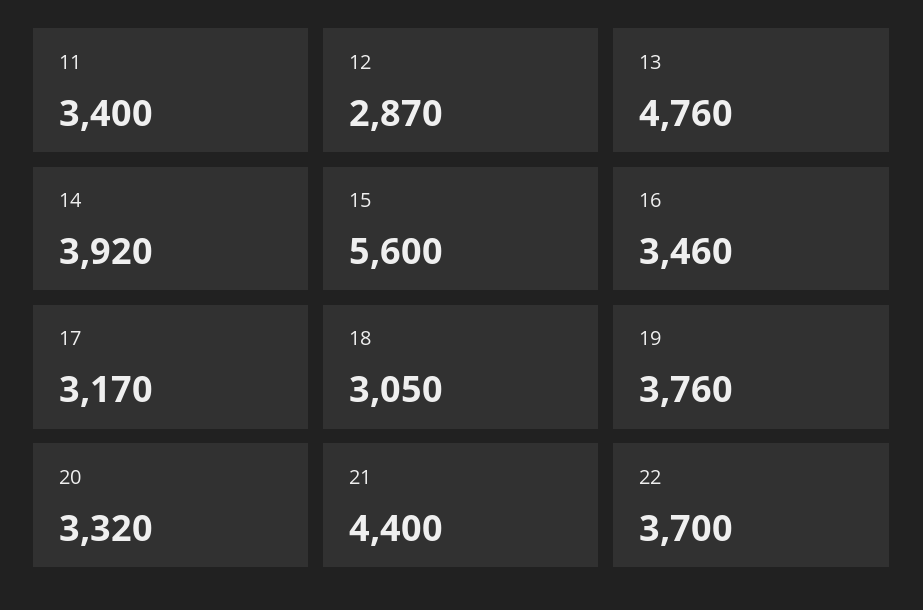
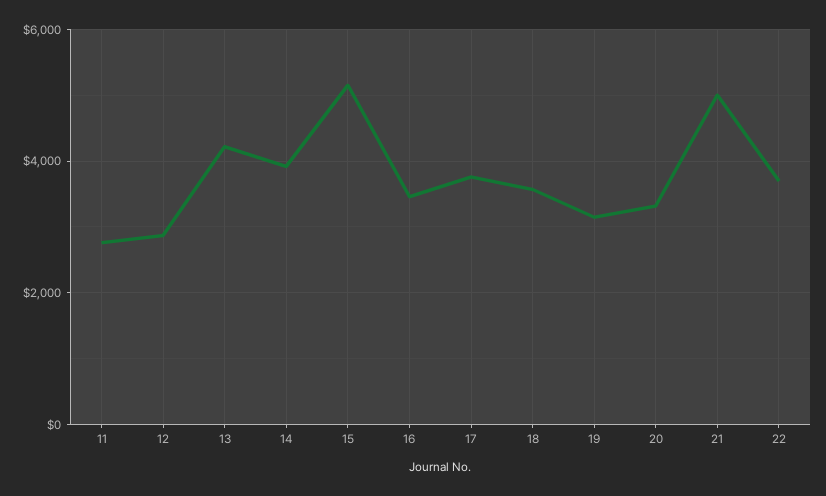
  {
-   "11": 3400,
+   "11": 2800,
    "12": 2870,
-   "13": 4760,
+   "13": 4200,
    "14": 3920,
-   "15": 5600,
+   "15": 5200,
    "16": 3460,
-   "17": 3170,
+   "17": 3800,
-   "18": 3050,
+   "18": 3600,
-   "19": 3760,
+   "19": 3200,
    "20": 3320,
-   "21": 4400,
+   "21": 5000,
    "22": 3700
  }

